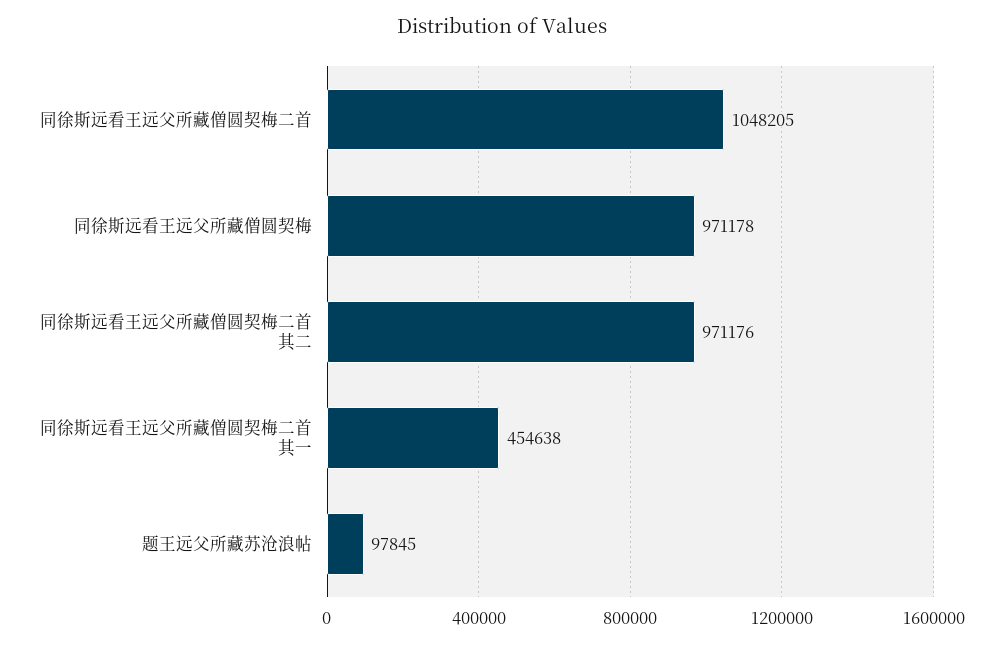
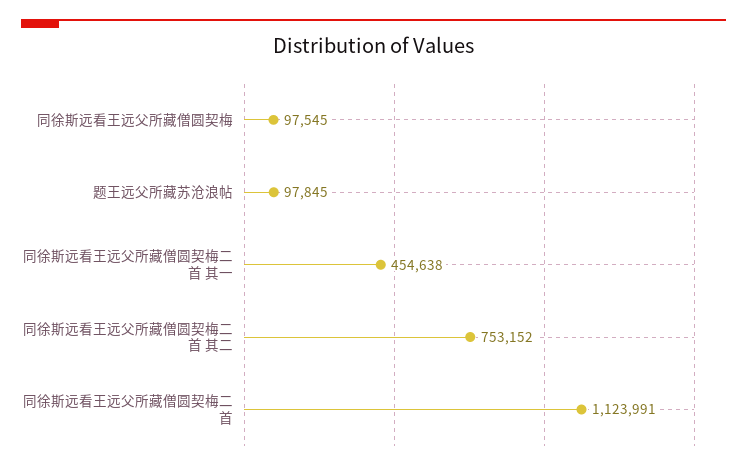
  {
-   "同徐斯远看王远父所藏僧圆契梅二首": 1048205,
+   "同徐斯远看王远父所藏僧圆契梅二首": 1123991,
-   "同徐斯远看王远父所藏僧圆契梅": 971178,
+   "同徐斯远看王远父所藏僧圆契梅": 97545,
-   "同徐斯远看王远父所藏僧圆契梅二首 其二": 971176,
+   "同徐斯远看王远父所藏僧圆契梅二首 其二": 753152,
    "同徐斯远看王远父所藏僧圆契梅二首 其一": 454638,
    "题王远父所藏苏沧浪帖": 97845
  }

